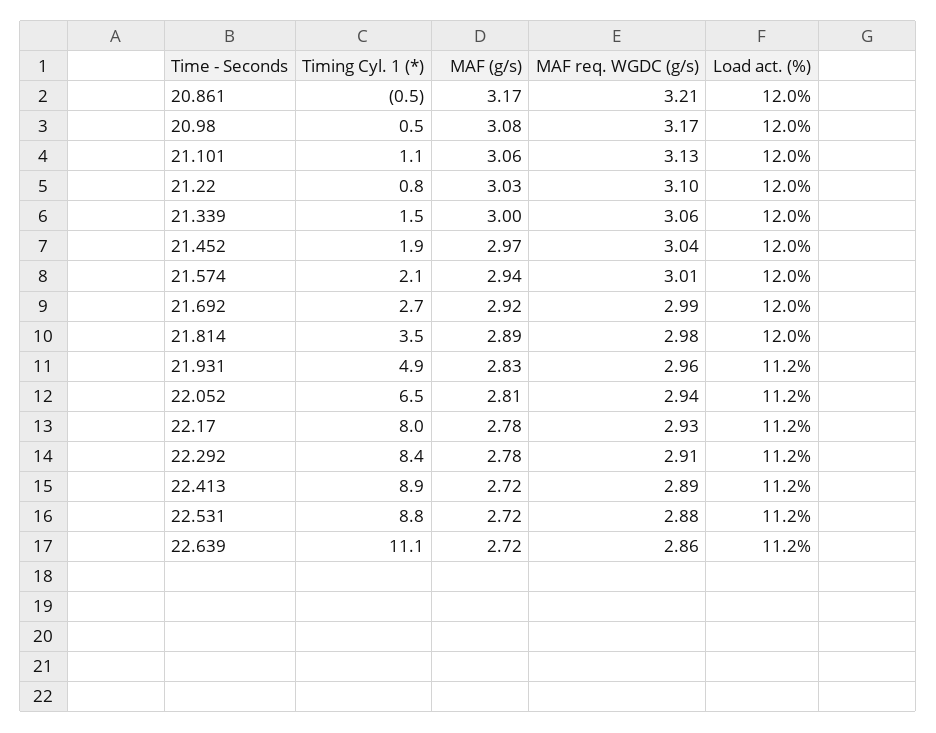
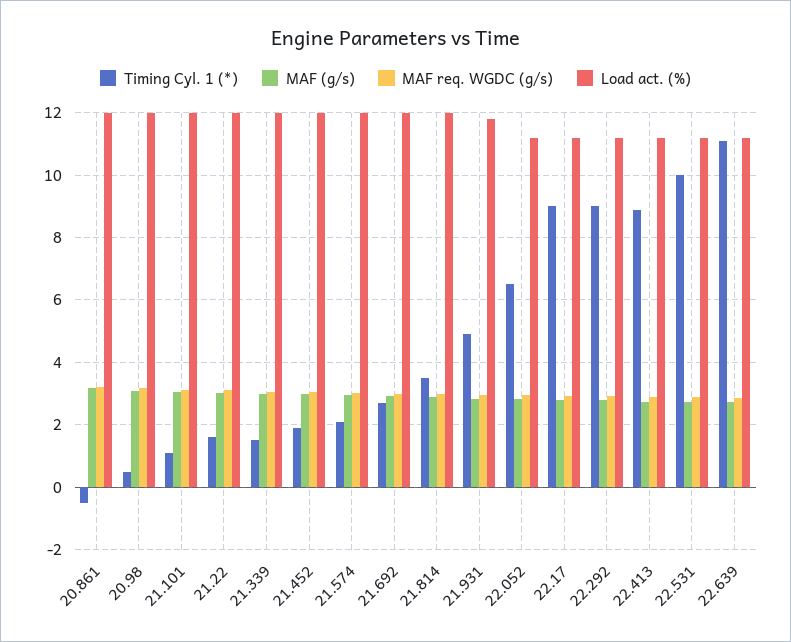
  {
    "Timing Cyl. 1 (*)": {
      "20.861": -0.5,
      "20.98": 0.5,
      "21.101": 1.1,
-     "21.22": 0.8,
+     "21.22": 1.6,
      "21.339": 1.5,
      "21.452": 1.9,
      "21.574": 2.1,
      "21.692": 2.7,
      "21.814": 3.5,
      "21.931": 4.9,
      "22.052": 6.5,
-     "22.17": 8,
+     "22.17": 9,
-     "22.292": 8.4,
+     "22.292": 9,
      "22.413": 8.9,
-     "22.531": 8.8,
+     "22.531": 10,
      "22.639": 11.1
    },
    "MAF (g/s)": {
      "20.861": 3.17,
      "20.98": 3.08,
      "21.101": 3.06,
      "21.22": 3.03,
      "21.339": 3,
      "21.452": 2.97,
      "21.574": 2.94,
      "21.692": 2.92,
      "21.814": 2.89,
      "21.931": 2.83,
      "22.052": 2.81,
      "22.17": 2.78,
      "22.292": 2.78,
      "22.413": 2.72,
      "22.531": 2.72,
      "22.639": 2.72
    },
    "MAF req. WGDC (g/s)": {
      "20.861": 3.21,
      "20.98": 3.17,
      "21.101": 3.13,
      "21.22": 3.1,
      "21.339": 3.06,
      "21.452": 3.04,
      "21.574": 3.01,
      "21.692": 2.99,
      "21.814": 2.98,
      "21.931": 2.96,
      "22.052": 2.94,
      "22.17": 2.93,
      "22.292": 2.91,
      "22.413": 2.89,
      "22.531": 2.88,
      "22.639": 2.86
    },
    "Load act. (%)": {
      "20.861": 12,
      "20.98": 12,
      "21.101": 12,
      "21.22": 12,
      "21.339": 12,
      "21.452": 12,
      "21.574": 12,
      "21.692": 12,
      "21.814": 12,
-     "21.931": 11.2,
+     "21.931": 11.8,
      "22.052": 11.2,
      "22.17": 11.2,
      "22.292": 11.2,
      "22.413": 11.2,
      "22.531": 11.2,
      "22.639": 11.2
    }
  }

